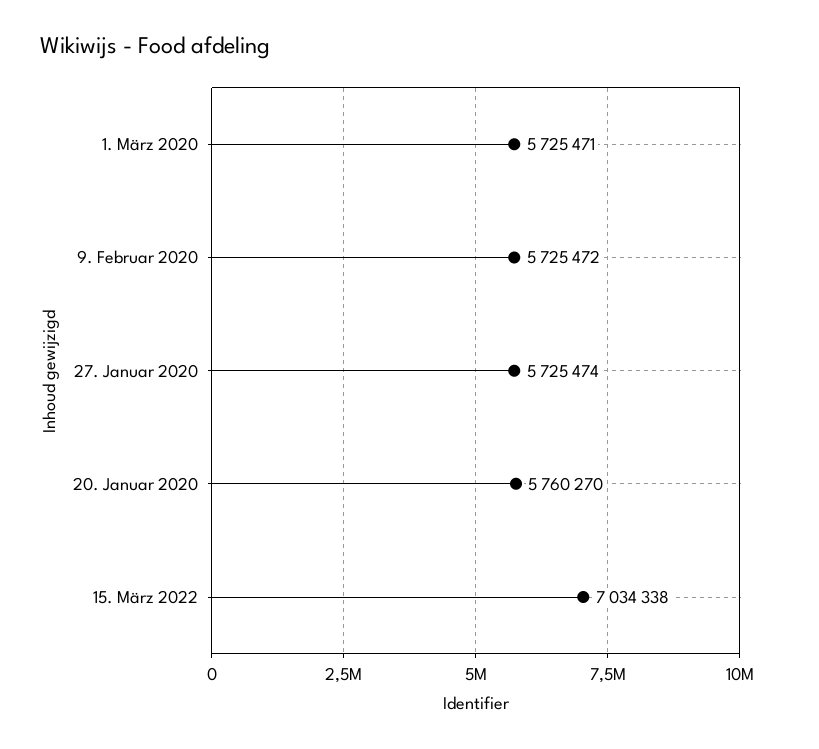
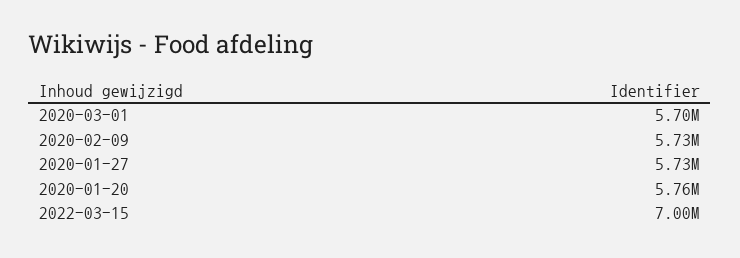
  {
-   "1. März 2020": 5725471,
+   "1. März 2020": 5700000,
    "9. Februar 2020": 5725472,
    "27. Januar 2020": 5725474,
    "20. Januar 2020": 5760270,
-   "15. März 2022": 7034338
+   "15. März 2022": 7000000
  }

